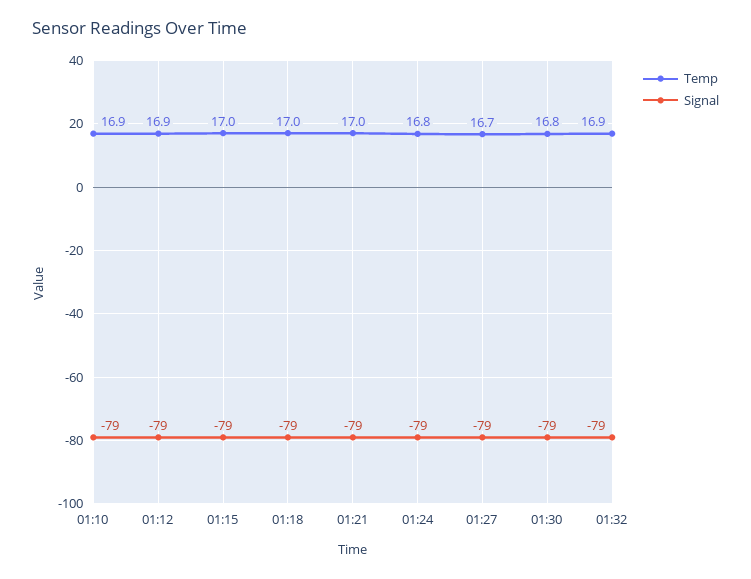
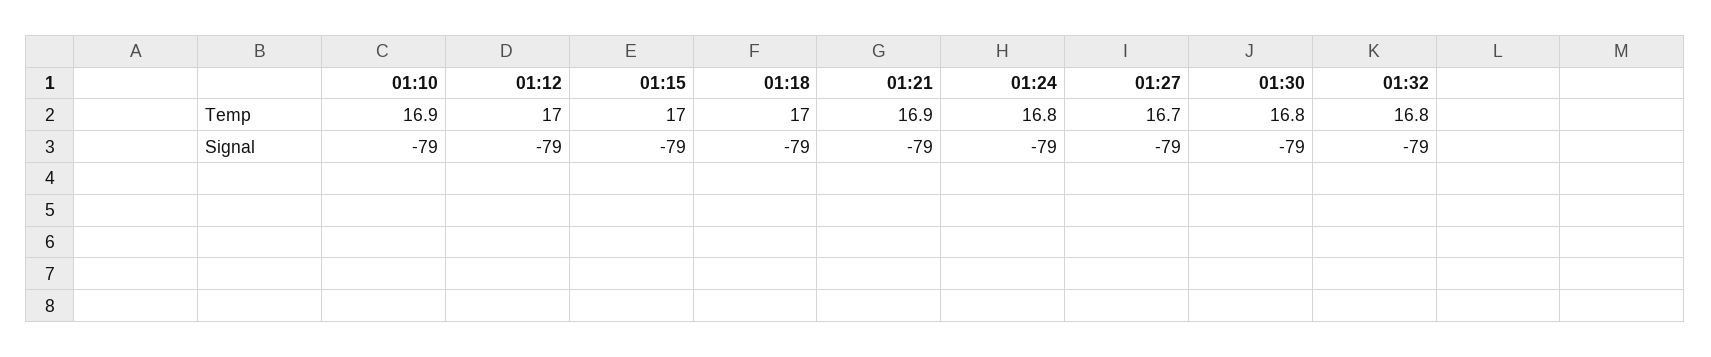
  {
    "Temp": {
      "01:10": 16.9,
-     "01:12": 16.9,
+     "01:12": 17,
      "01:15": 17,
      "01:18": 17,
-     "01:21": 17,
+     "01:21": 16.9,
      "01:24": 16.8,
      "01:27": 16.7,
      "01:30": 16.8,
-     "01:32": 16.9
+     "01:32": 16.8
    },
    "Signal": {
      "01:10": -79,
      "01:12": -79,
      "01:15": -79,
      "01:18": -79,
      "01:21": -79,
      "01:24": -79,
      "01:27": -79,
      "01:30": -79,
      "01:32": -79
    }
  }

